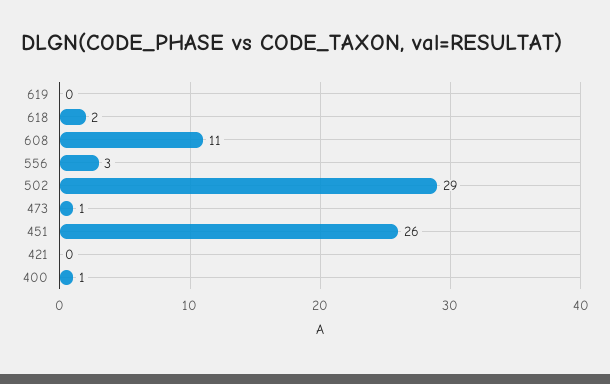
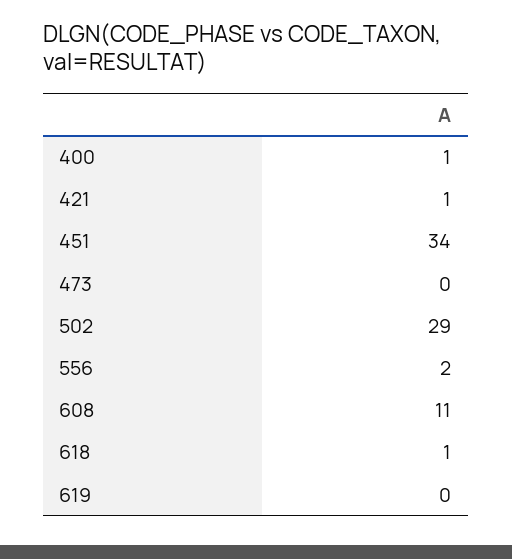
  {
    "619": 0,
-   "618": 2,
+   "618": 1,
    "608": 11,
-   "556": 3,
+   "556": 2,
    "502": 29,
-   "473": 1,
+   "473": 0,
-   "451": 26,
+   "451": 34,
-   "421": 0,
+   "421": 1,
    "400": 1
  }

